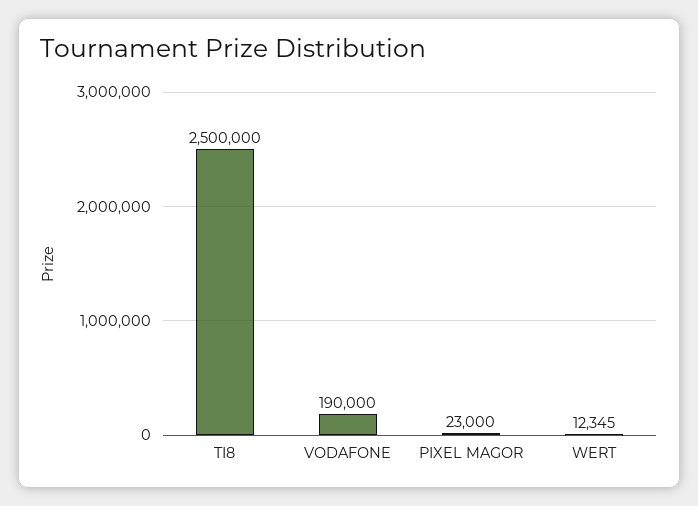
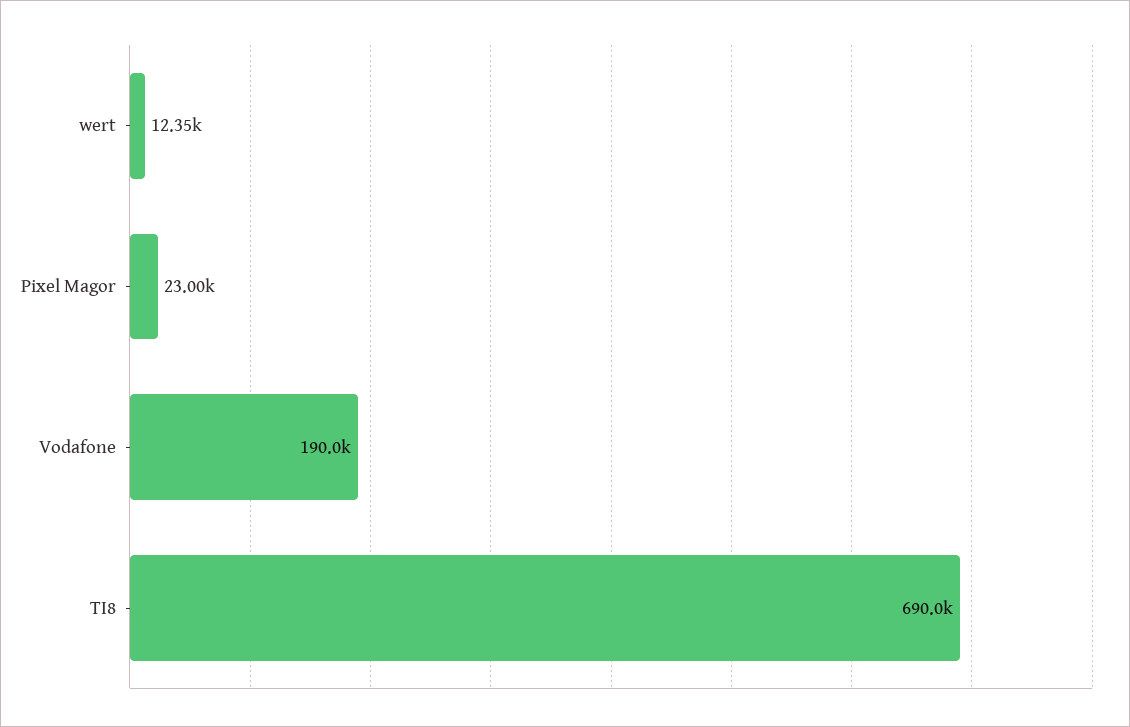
  {
-   "TI8": 2500000,
+   "TI8": 690000,
    "VODAFONE": 190000,
    "PIXEL MAGOR": 23000,
    "WERT": 12345
  }

